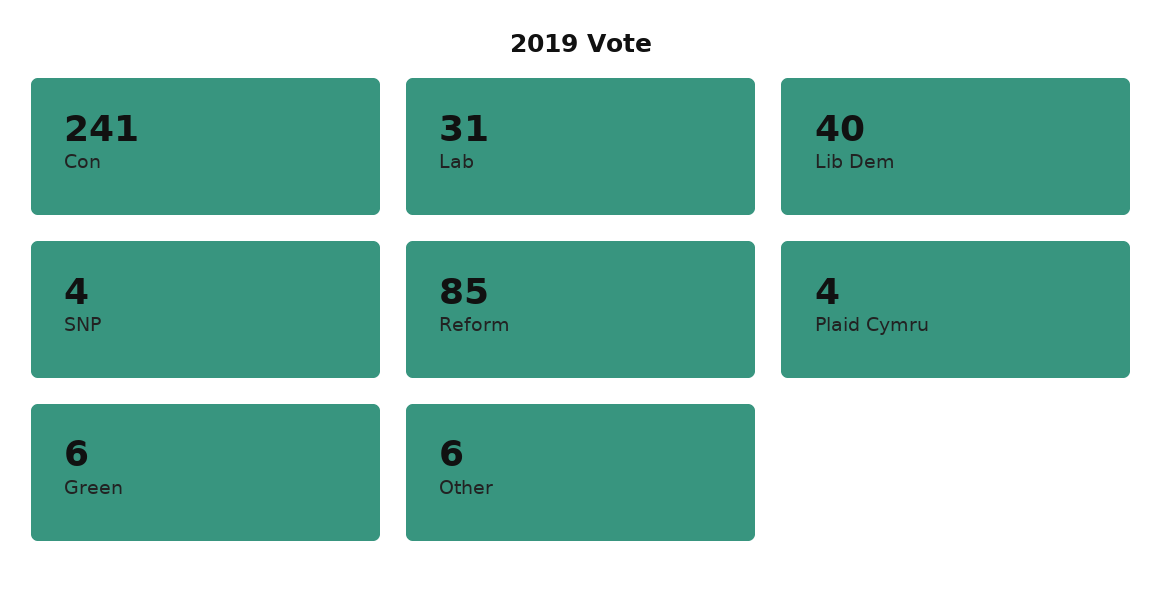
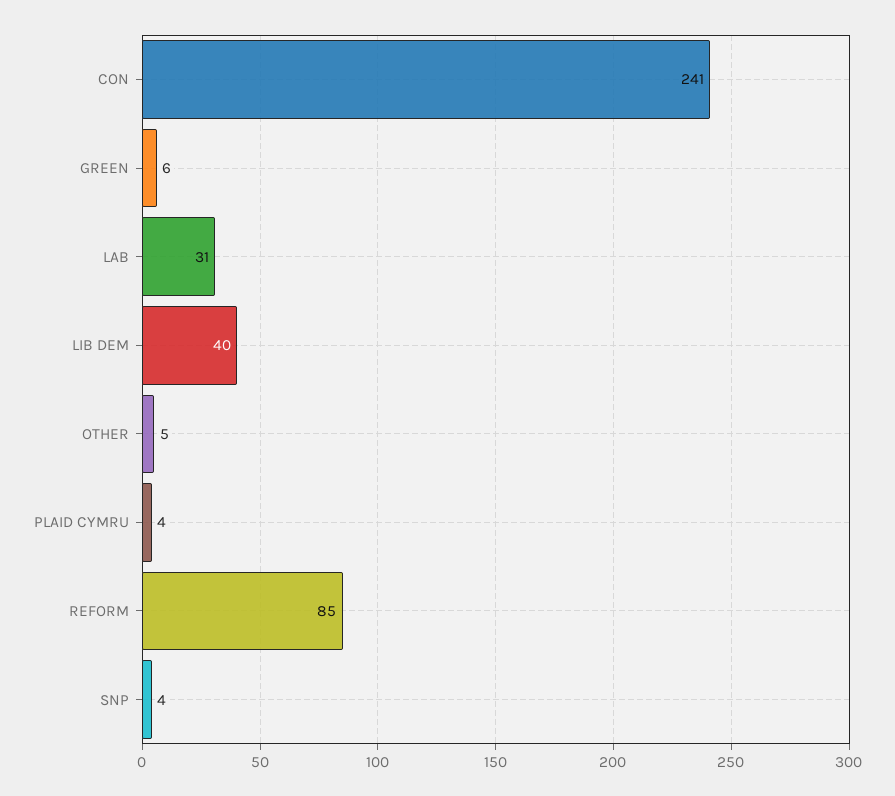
  {
    "Con": 241,
    "Lab": 31,
    "Lib Dem": 40,
    "SNP": 4,
    "Reform": 85,
    "Plaid Cymru": 4,
    "Green": 6,
-   "Other": 6
+   "Other": 5
  }

